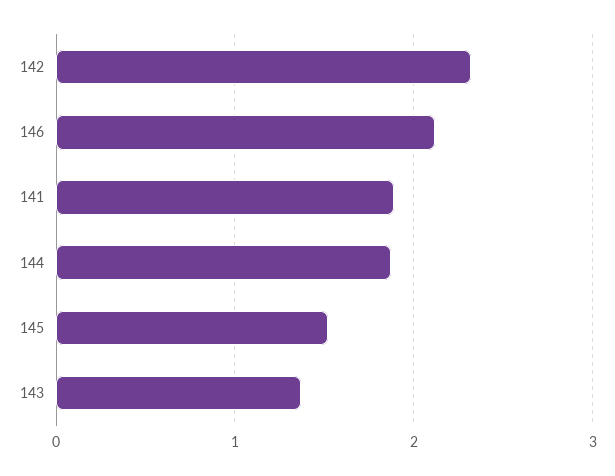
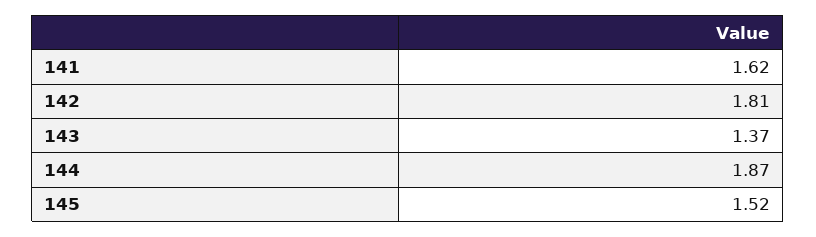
  {
-   "142": 2.3,
+   "142": 1.81,
-   "146": 2.1,
-   "141": 1.9,
+   "141": 1.62,
    "144": 1.87,
    "145": 1.52,
    "143": 1.37
  }

